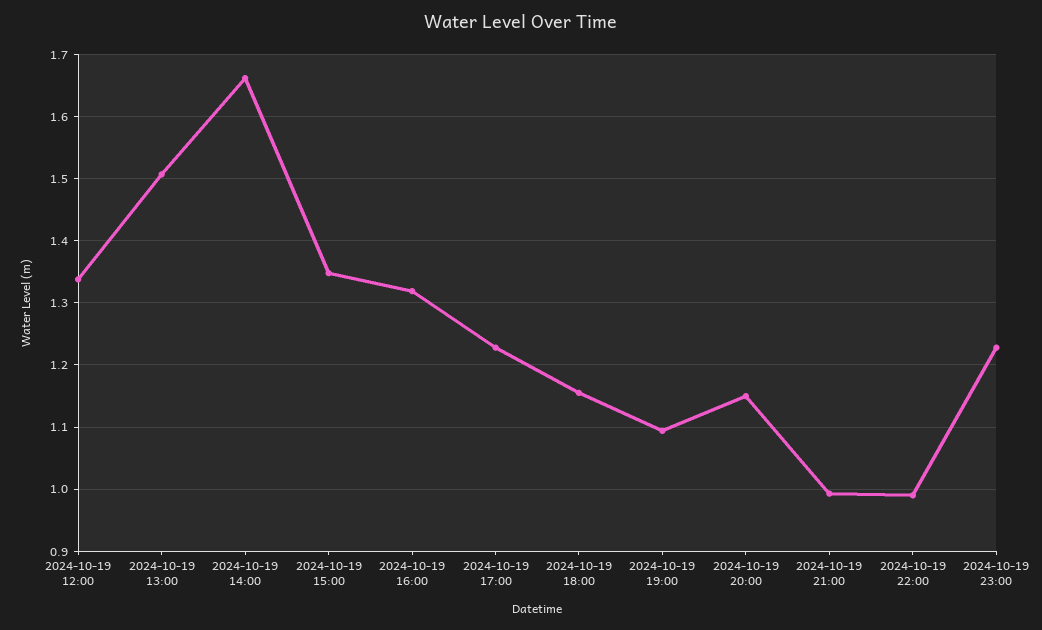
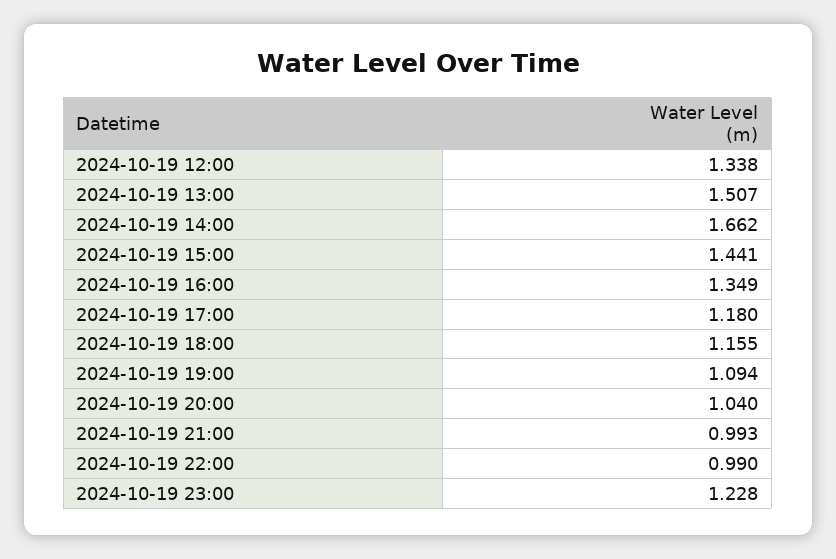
  {
    "2024-10-19 12:00": 1.338,
    "2024-10-19 13:00": 1.507,
    "2024-10-19 14:00": 1.662,
-   "2024-10-19 15:00": 1.35,
+   "2024-10-19 15:00": 1.441,
-   "2024-10-19 16:00": 1.32,
+   "2024-10-19 16:00": 1.349,
-   "2024-10-19 17:00": 1.23,
+   "2024-10-19 17:00": 1.18,
    "2024-10-19 18:00": 1.155,
    "2024-10-19 19:00": 1.094,
-   "2024-10-19 20:00": 1.15,
+   "2024-10-19 20:00": 1.04,
    "2024-10-19 21:00": 0.993,
    "2024-10-19 22:00": 0.99,
    "2024-10-19 23:00": 1.228
  }

